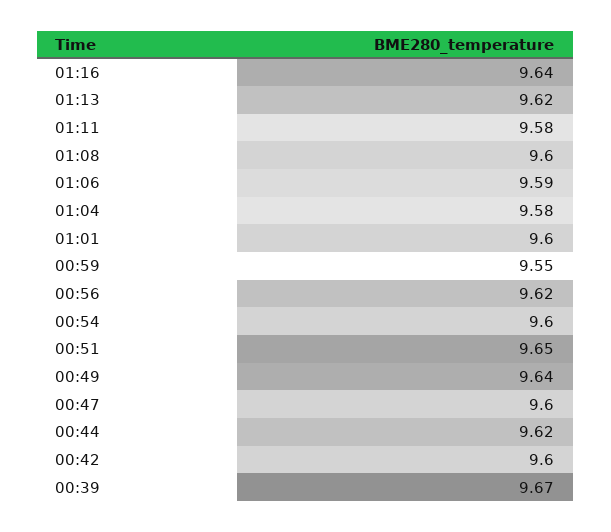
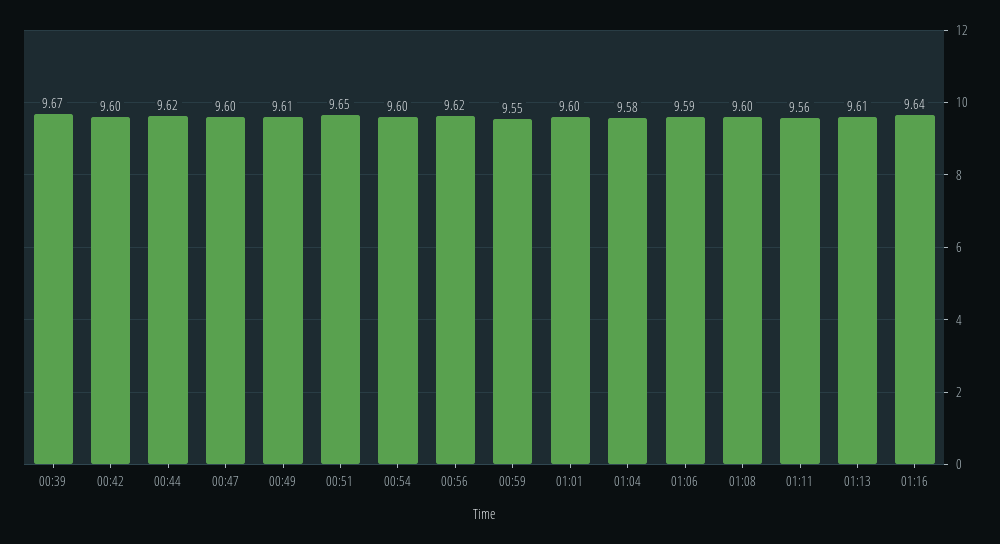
  {
    "01:16": 9.64,
-   "01:13": 9.62,
+   "01:13": 9.61,
-   "01:11": 9.58,
+   "01:11": 9.56,
    "01:08": 9.6,
    "01:06": 9.59,
    "01:04": 9.58,
    "01:01": 9.6,
    "00:59": 9.55,
    "00:56": 9.62,
    "00:54": 9.6,
    "00:51": 9.65,
-   "00:49": 9.64,
+   "00:49": 9.61,
    "00:47": 9.6,
    "00:44": 9.62,
    "00:42": 9.6,
    "00:39": 9.67
  }

